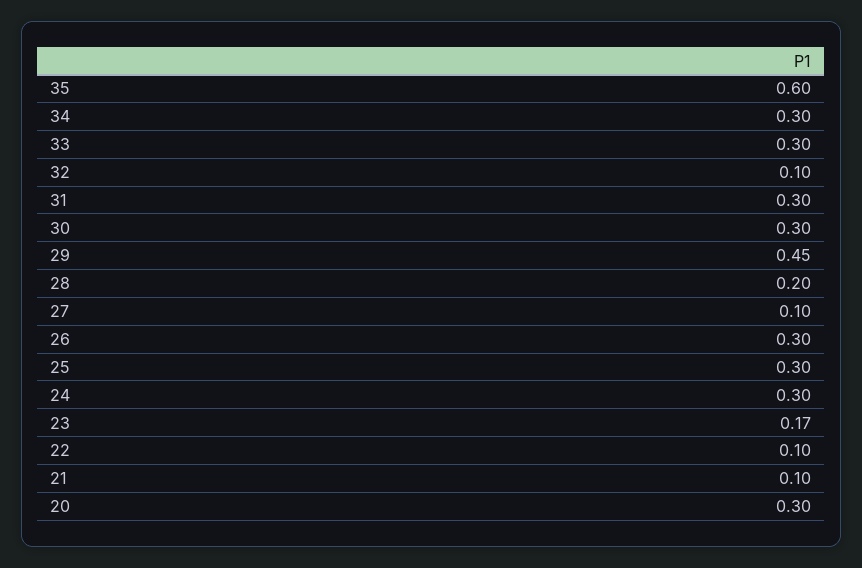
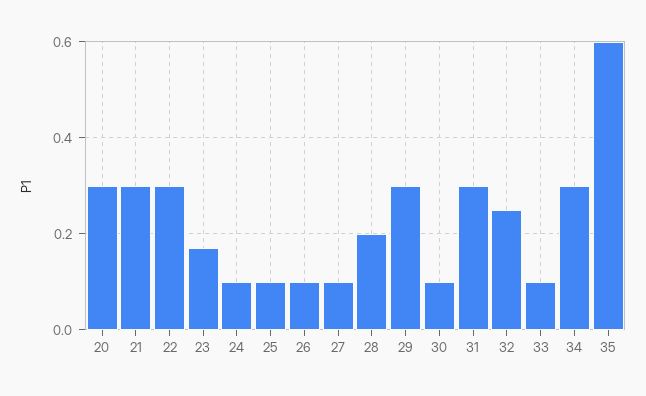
  {
    "35": 0.6,
    "34": 0.3,
-   "33": 0.3,
+   "33": 0.1,
-   "32": 0.1,
+   "32": 0.25,
    "31": 0.3,
-   "30": 0.3,
+   "30": 0.1,
-   "29": 0.45,
+   "29": 0.3,
    "28": 0.2,
    "27": 0.1,
-   "26": 0.3,
+   "26": 0.1,
-   "25": 0.3,
+   "25": 0.1,
-   "24": 0.3,
+   "24": 0.1,
    "23": 0.17,
-   "22": 0.1,
+   "22": 0.3,
-   "21": 0.1,
+   "21": 0.3,
    "20": 0.3
  }

